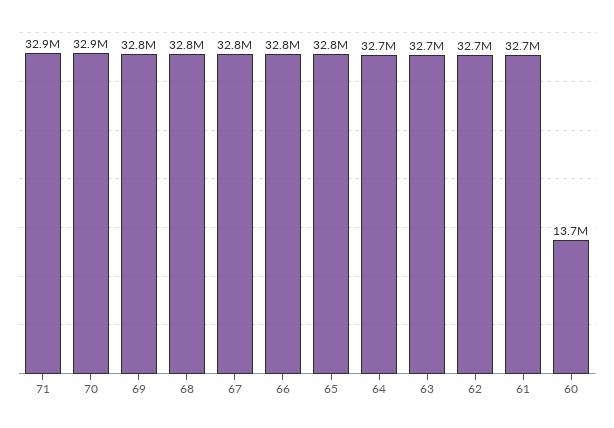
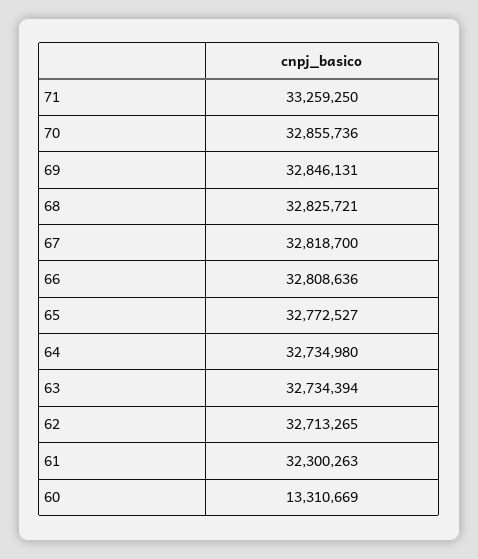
  {
-   "71": 32900000,
+   "71": 33259250,
    "70": 32855736,
    "69": 32846131,
    "68": 32825721,
    "67": 32818700,
    "66": 32808636,
    "65": 32772527,
    "64": 32734980,
    "63": 32734394,
    "62": 32713265,
-   "61": 32700000,
+   "61": 32300263,
-   "60": 13700000
+   "60": 13310669
  }

